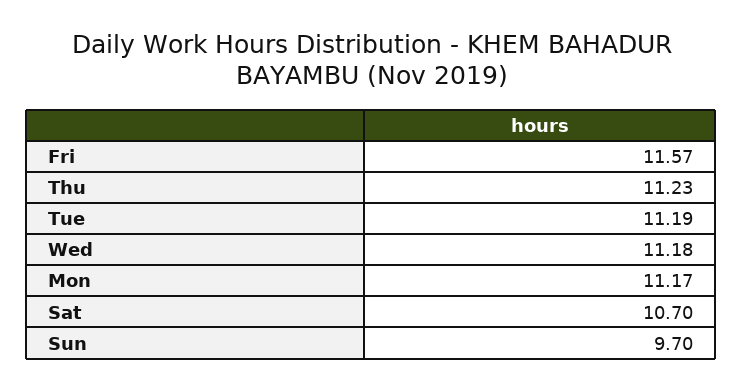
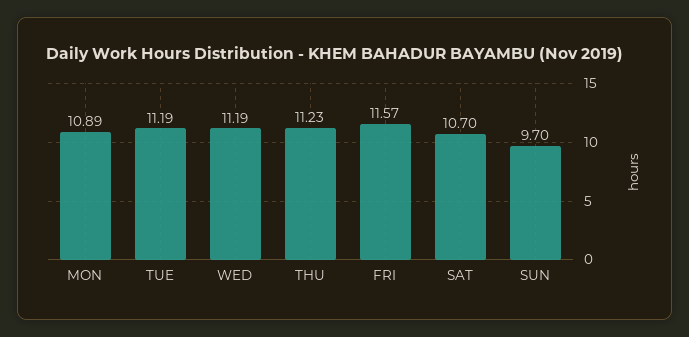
  {
    "Fri": 11.57,
    "Thu": 11.23,
    "Tue": 11.19,
-   "Wed": 11.18,
+   "Wed": 11.19,
-   "Mon": 11.17,
+   "Mon": 10.89,
    "Sat": 10.7,
    "Sun": 9.7
  }

